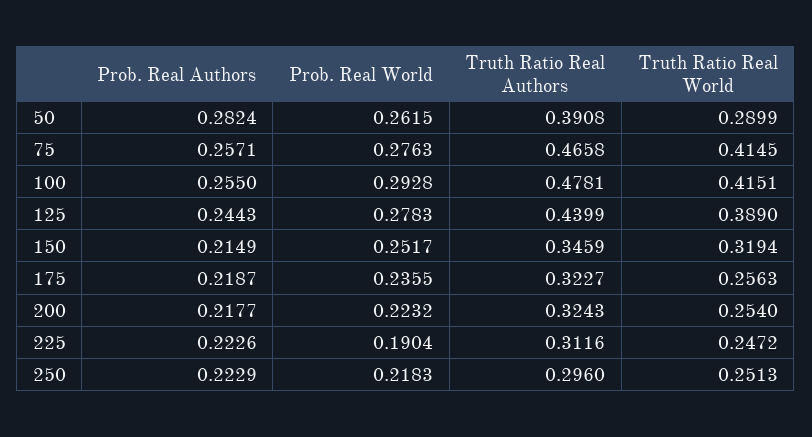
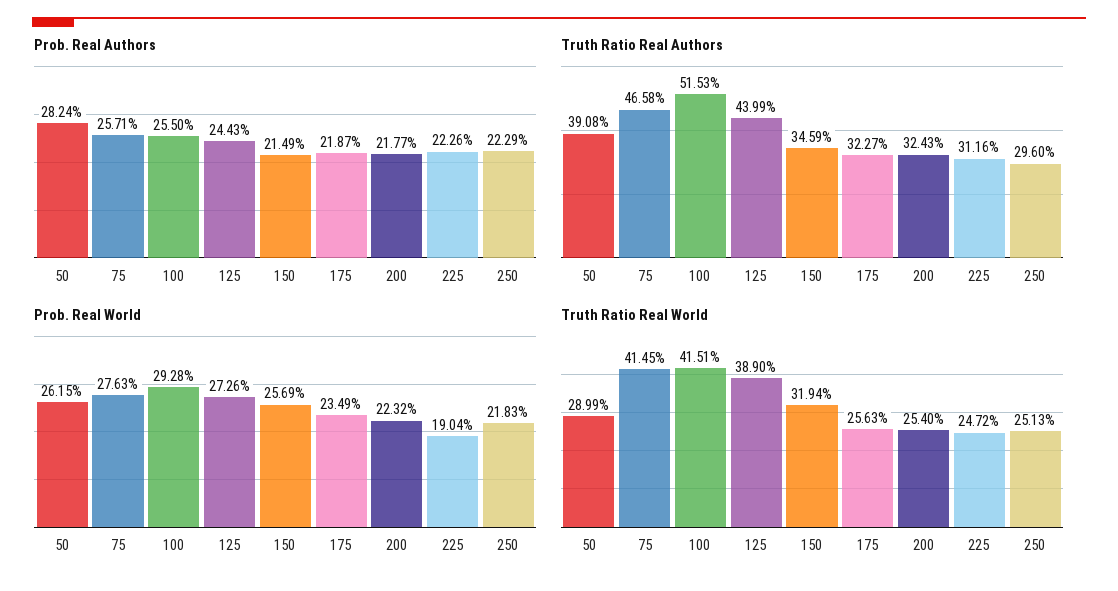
  {
    "Prob. Real Authors": {
      "50": 0.2824,
      "75": 0.2571,
      "100": 0.255,
      "125": 0.2443,
      "150": 0.2149,
      "175": 0.2187,
      "200": 0.2177,
      "225": 0.2226,
      "250": 0.2229
    },
    "Prob. Real World": {
      "50": 0.2615,
      "75": 0.2763,
      "100": 0.2928,
-     "125": 0.2783,
+     "125": 0.2726,
-     "150": 0.2517,
+     "150": 0.2569,
-     "175": 0.2355,
+     "175": 0.2349,
      "200": 0.2232,
      "225": 0.1904,
      "250": 0.2183
    },
    "Truth Ratio Real Authors": {
      "50": 0.3908,
      "75": 0.4658,
-     "100": 0.4781,
+     "100": 0.5153,
      "125": 0.4399,
      "150": 0.3459,
      "175": 0.3227,
      "200": 0.3243,
      "225": 0.3116,
      "250": 0.296
    },
    "Truth Ratio Real World": {
      "50": 0.2899,
      "75": 0.4145,
      "100": 0.4151,
      "125": 0.389,
      "150": 0.3194,
      "175": 0.2563,
      "200": 0.254,
      "225": 0.2472,
      "250": 0.2513
    }
  }

